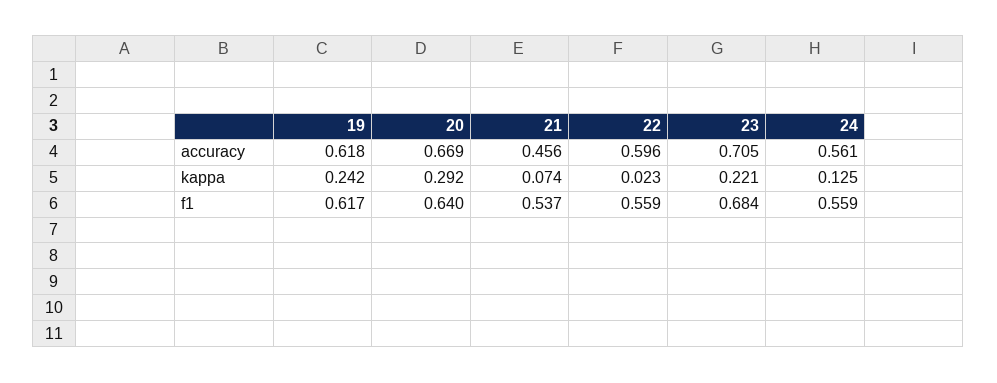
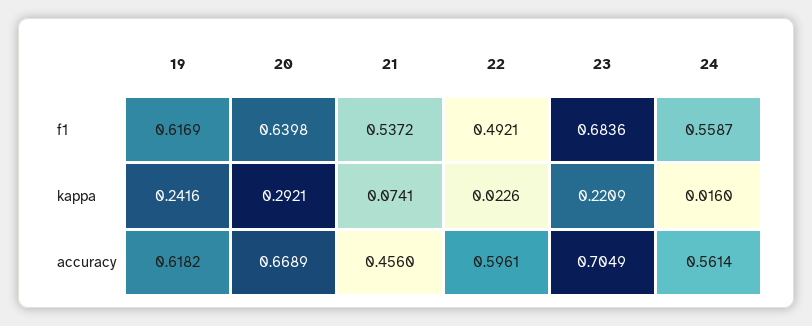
  {
    "19": {
      "accuracy": 0.6182,
      "kappa": 0.2416,
      "f1": 0.6169
    },
    "20": {
      "accuracy": 0.6689,
      "kappa": 0.2921,
      "f1": 0.6398
    },
    "21": {
      "accuracy": 0.456,
      "kappa": 0.0741,
      "f1": 0.5372
    },
    "22": {
      "accuracy": 0.5961,
      "kappa": 0.0226,
-     "f1": 0.559
+     "f1": 0.4921
    },
    "23": {
      "accuracy": 0.7049,
      "kappa": 0.2209,
      "f1": 0.6836
    },
    "24": {
      "accuracy": 0.5614,
-     "kappa": 0.125,
+     "kappa": 0.016,
      "f1": 0.5587
    }
  }

